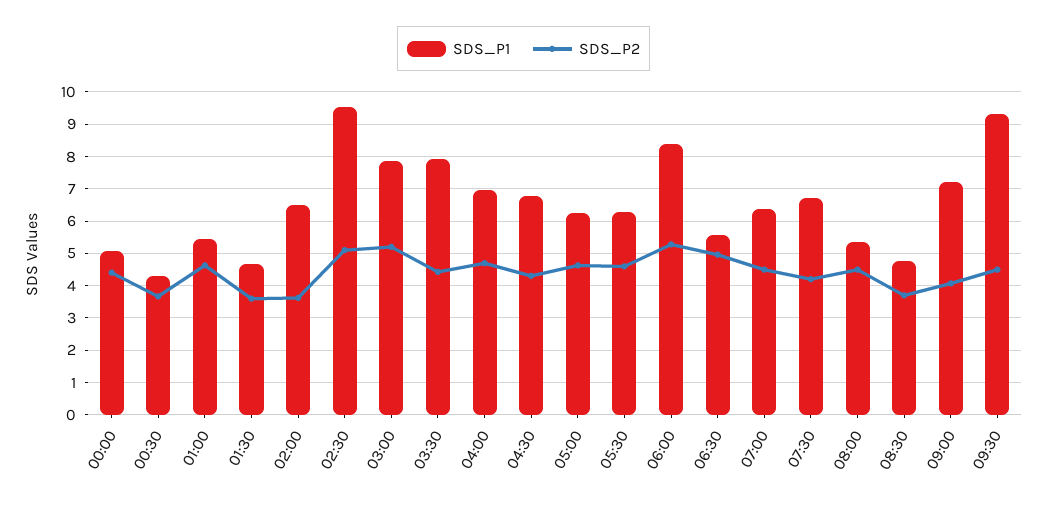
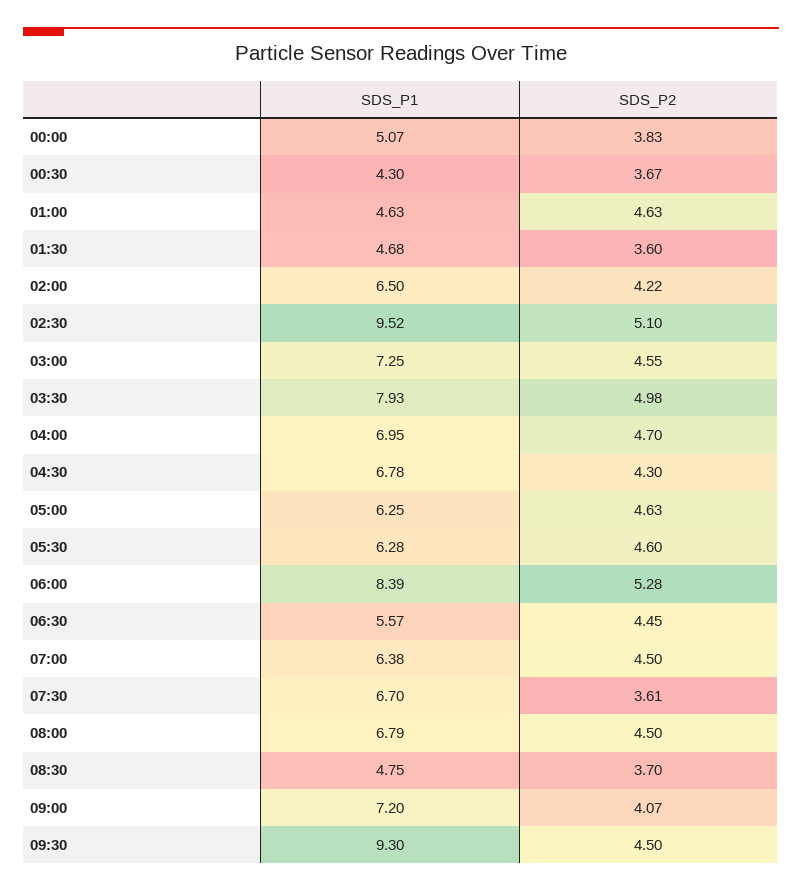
  {
    "SDS_P1": {
      "00:00": 5.07,
      "00:30": 4.3,
-     "01:00": 5.4,
+     "01:00": 4.63,
      "01:30": 4.68,
      "02:00": 6.5,
      "02:30": 9.52,
-     "03:00": 7.8,
+     "03:00": 7.25,
      "03:30": 7.93,
      "04:00": 6.95,
      "04:30": 6.78,
      "05:00": 6.25,
      "05:30": 6.28,
      "06:00": 8.39,
      "06:30": 5.57,
      "07:00": 6.38,
      "07:30": 6.7,
-     "08:00": 5.4,
+     "08:00": 6.79,
      "08:30": 4.75,
      "09:00": 7.2,
      "09:30": 9.3
    },
    "SDS_P2": {
-     "00:00": 4.4,
+     "00:00": 3.83,
      "00:30": 3.67,
      "01:00": 4.63,
      "01:30": 3.6,
-     "02:00": 3.6,
+     "02:00": 4.22,
      "02:30": 5.1,
-     "03:00": 5.2,
+     "03:00": 4.55,
-     "03:30": 4.4,
+     "03:30": 4.98,
      "04:00": 4.7,
      "04:30": 4.3,
      "05:00": 4.63,
      "05:30": 4.6,
      "06:00": 5.28,
-     "06:30": 5,
+     "06:30": 4.45,
      "07:00": 4.5,
-     "07:30": 4.2,
+     "07:30": 3.61,
      "08:00": 4.5,
      "08:30": 3.7,
      "09:00": 4.07,
      "09:30": 4.5
    }
  }

